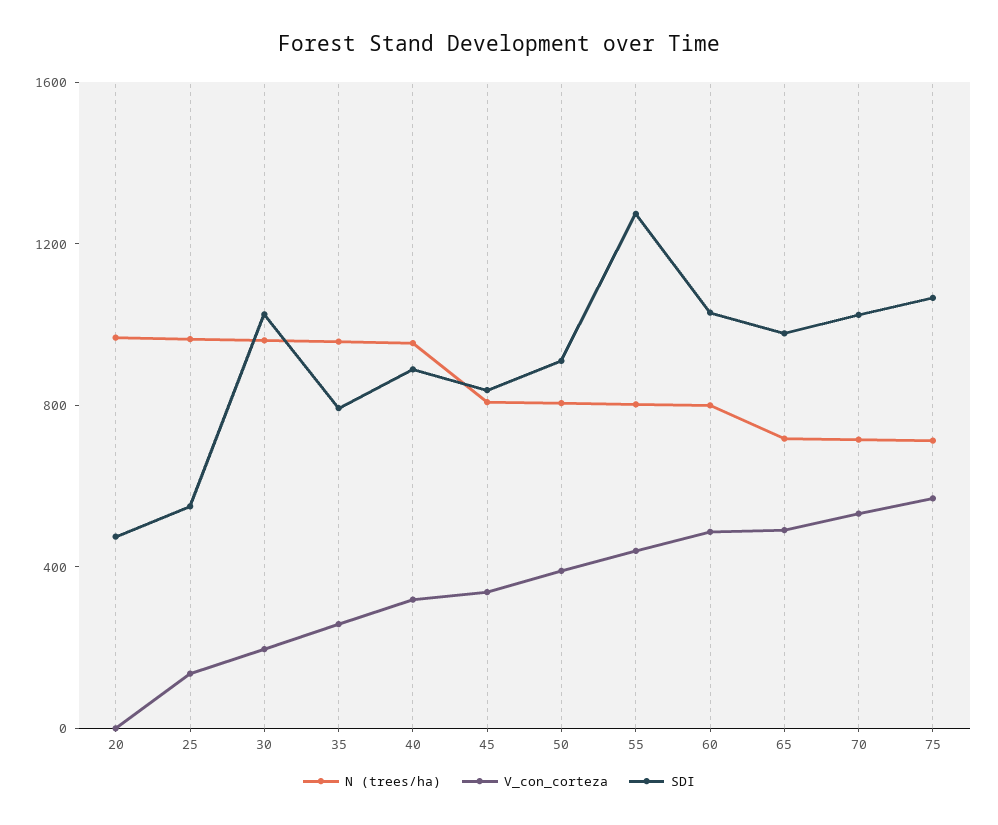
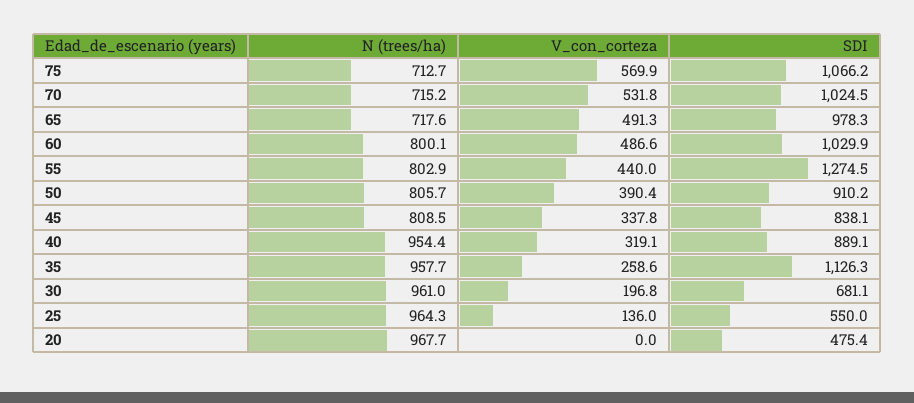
  {
    "N (trees/ha)": {
      "20": 967.7,
      "25": 964.3,
      "30": 961,
      "35": 957.7,
      "40": 954.4,
      "45": 808.5,
      "50": 805.7,
      "55": 802.9,
      "60": 800.1,
      "65": 717.6,
      "70": 715.2,
      "75": 712.7
    },
    "V_con_corteza": {
      "20": 0,
      "25": 136,
      "30": 196.8,
      "35": 258.6,
      "40": 319.1,
      "45": 337.8,
      "50": 390.4,
      "55": 440,
      "60": 486.6,
      "65": 491.3,
      "70": 531.8,
      "75": 569.9
    },
    "SDI": {
      "20": 475.4,
      "25": 550,
-     "30": 1000,
+     "30": 681.1,
-     "35": 800,
+     "35": 1126.3,
      "40": 889.1,
      "45": 838.1,
      "50": 910.2,
      "55": 1274.5,
      "60": 1029.9,
      "65": 978.3,
      "70": 1024.5,
      "75": 1066.2
    }
  }

